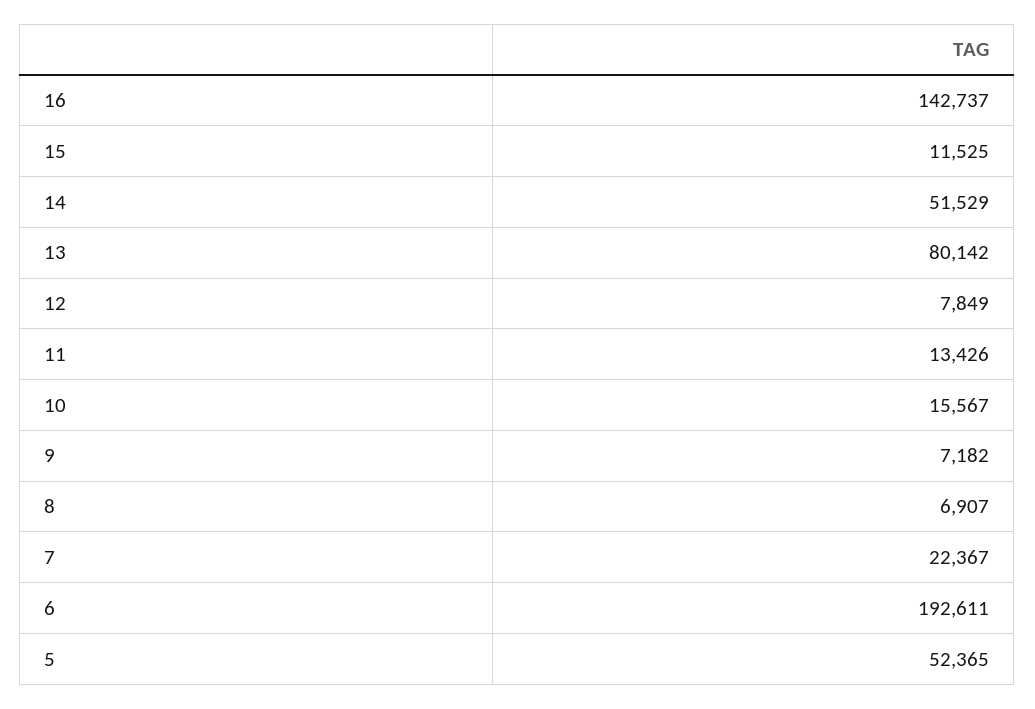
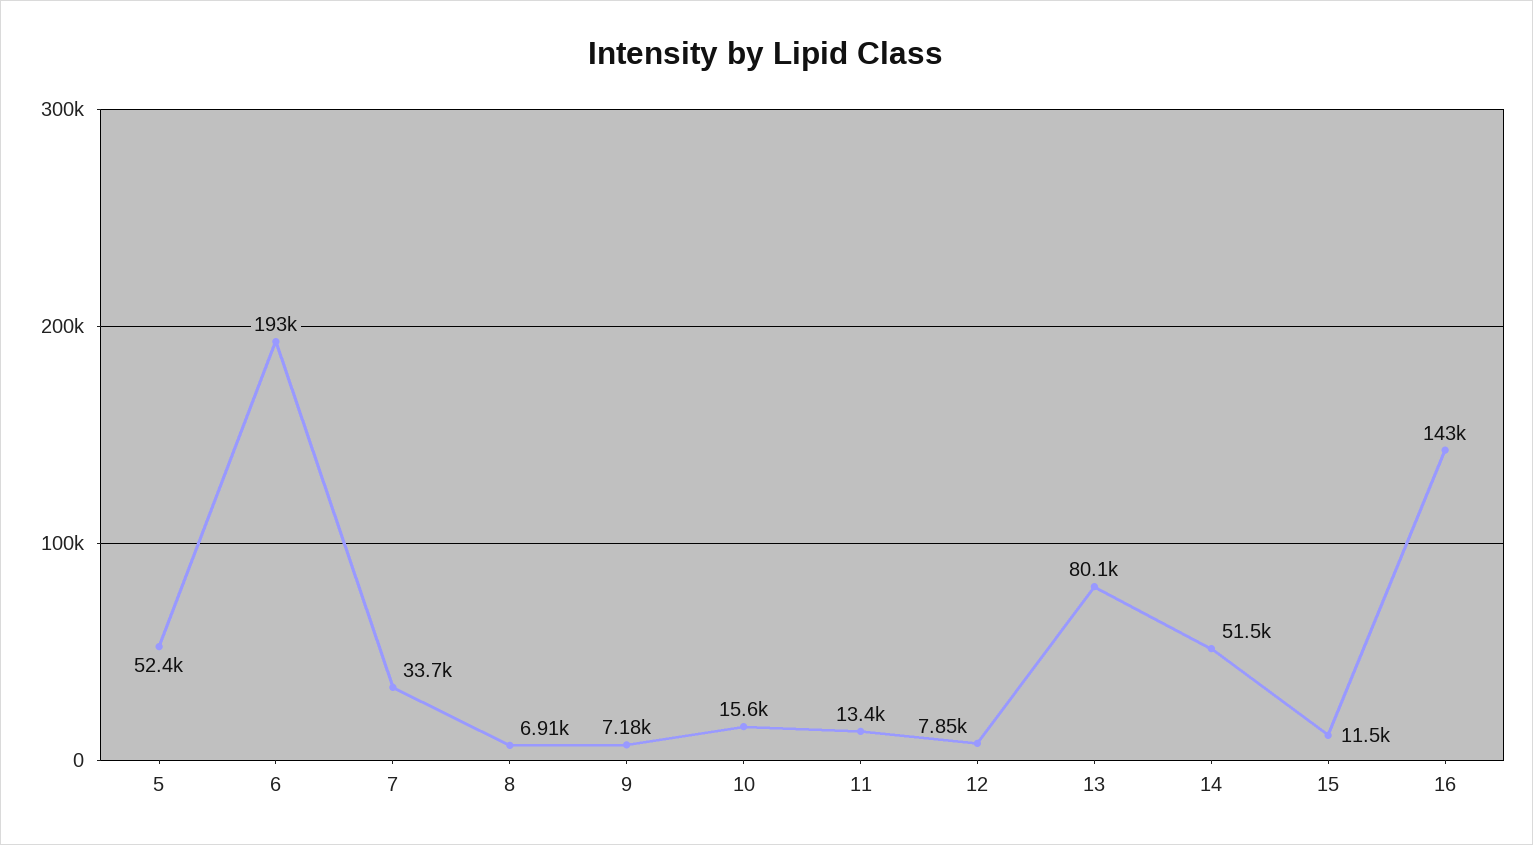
  {
    "16": 142737,
    "15": 11525,
    "14": 51529,
    "13": 80142,
    "12": 7849,
    "11": 13426,
    "10": 15567,
    "9": 7182,
    "8": 6907,
-   "7": 22367,
+   "7": 33700,
    "6": 192611,
    "5": 52365
  }

